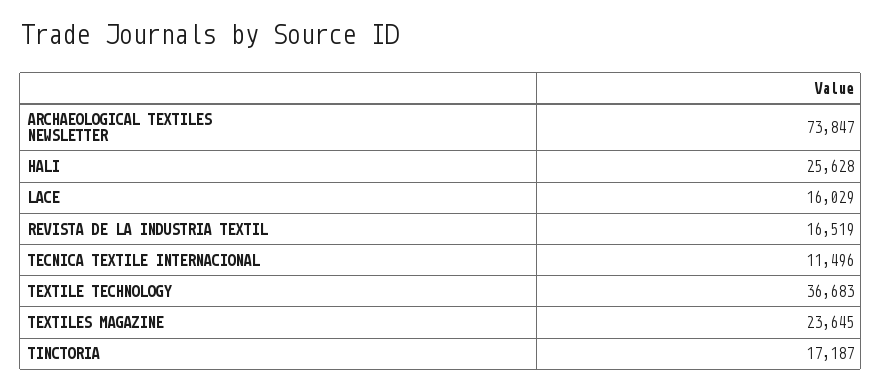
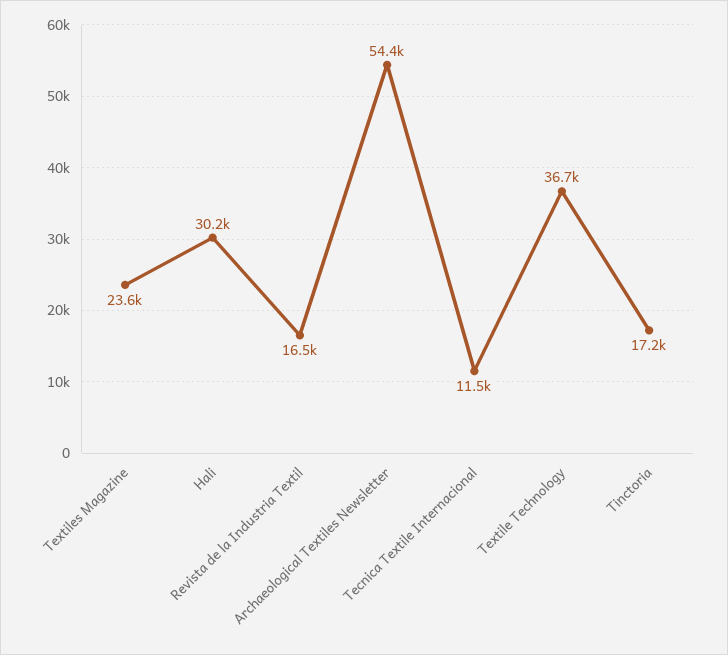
  {
-   "ARCHAEOLOGICAL TEXTILES NEWSLETTER": 73847,
+   "ARCHAEOLOGICAL TEXTILES NEWSLETTER": 54400,
-   "HALI": 25628,
+   "HALI": 30200,
-   "LACE": 16029,
    "REVISTA DE LA INDUSTRIA TEXTIL": 16519,
    "TECNICA TEXTILE INTERNACIONAL": 11496,
    "TEXTILE TECHNOLOGY": 36683,
    "TEXTILES MAGAZINE": 23645,
    "TINCTORIA": 17187
  }

